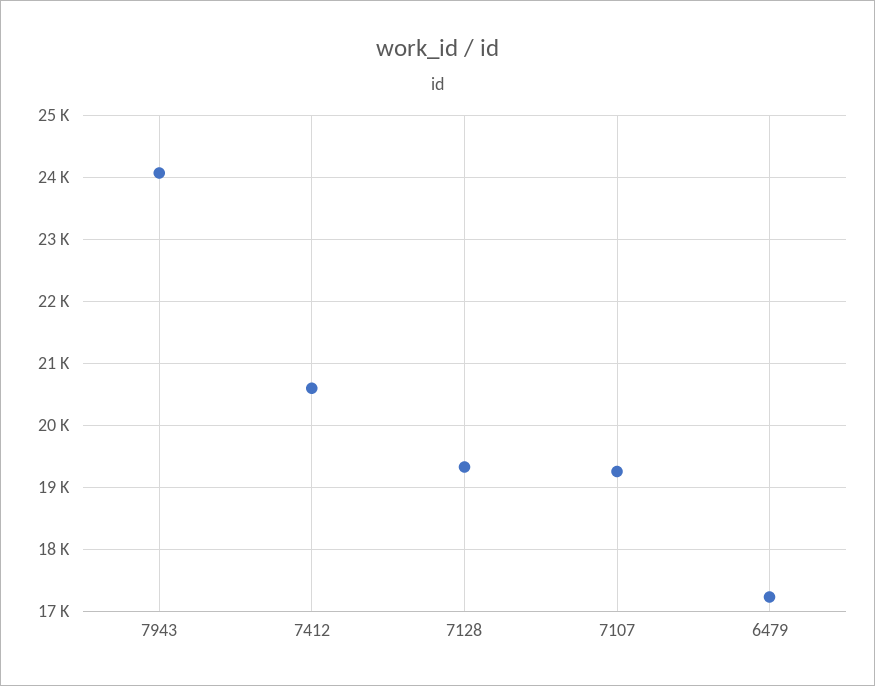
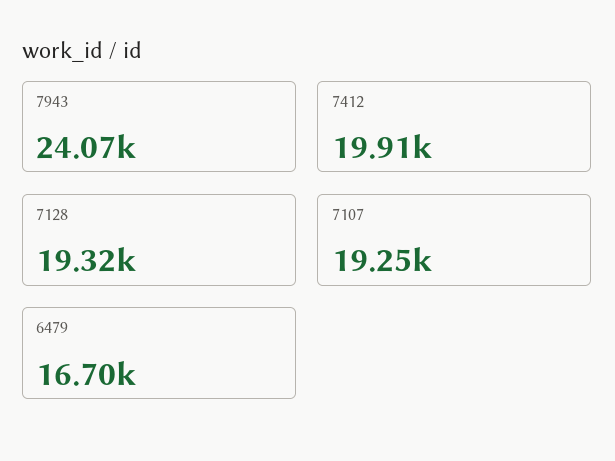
  {
    "7943": 24070,
-   "7412": 20600,
+   "7412": 19910,
    "7128": 19320,
    "7107": 19250,
-   "6479": 17200
+   "6479": 16700
  }

